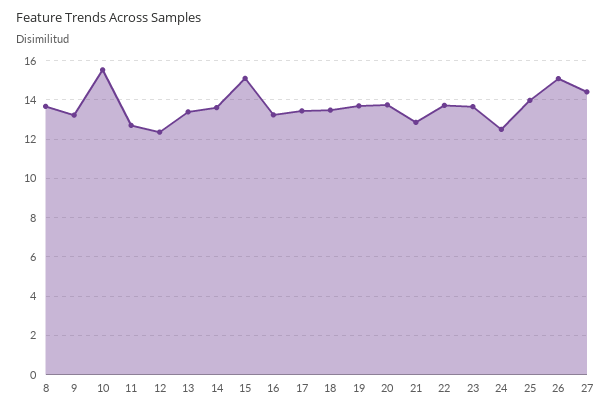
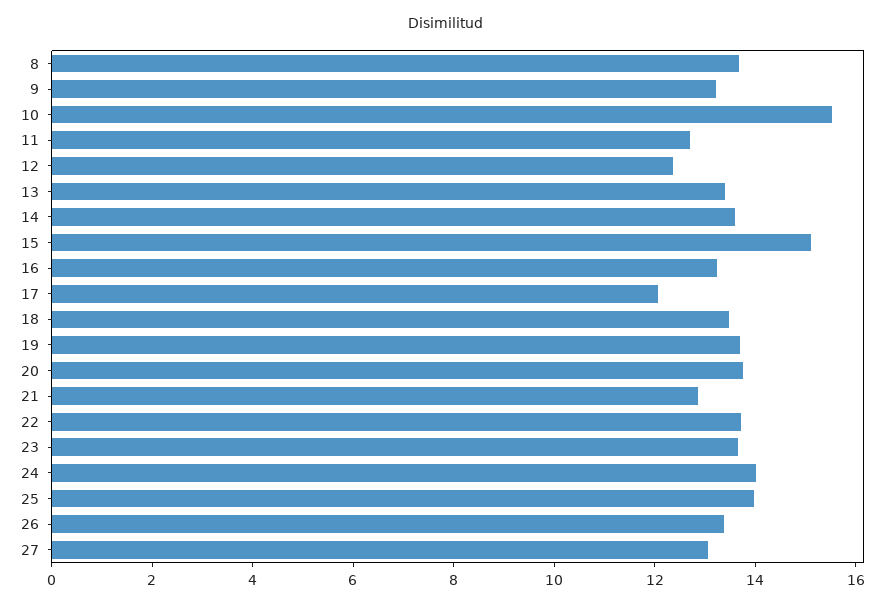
  {
    "8": 13.5,
    "9": 13,
    "10": 15.5,
    "11": 12.5,
    "12": 12.5,
    "13": 13.5,
    "14": 13.5,
    "15": 15,
    "16": 13,
-   "17": 13.5,
+   "17": 12,
    "18": 13.5,
    "19": 13.5,
    "20": 14,
    "21": 13,
    "22": 13.5,
    "23": 13.5,
-   "24": 12.5,
+   "24": 14,
    "25": 14,
-   "26": 15,
+   "26": 13.5,
-   "27": 14.5
+   "27": 13
  }

